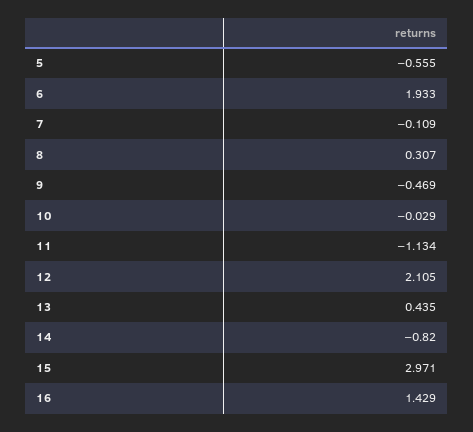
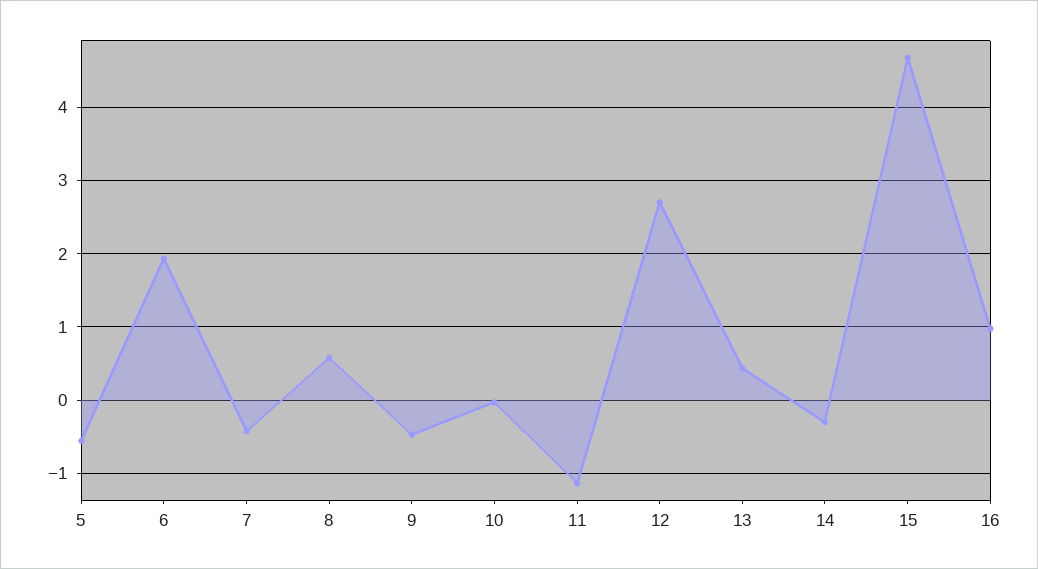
  {
    "5": -0.555,
    "6": 1.933,
-   "7": -0.109,
+   "7": -0.4,
-   "8": 0.307,
+   "8": 0.6,
    "9": -0.469,
    "10": -0.029,
    "11": -1.134,
-   "12": 2.105,
+   "12": 2.7,
    "13": 0.435,
-   "14": -0.82,
+   "14": -0.3,
-   "15": 2.971,
+   "15": 4.7,
-   "16": 1.429
+   "16": 1
  }

